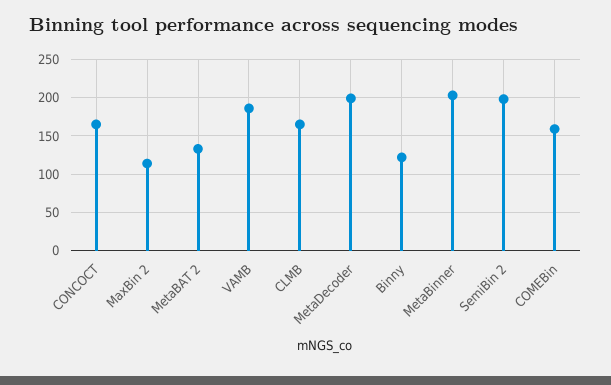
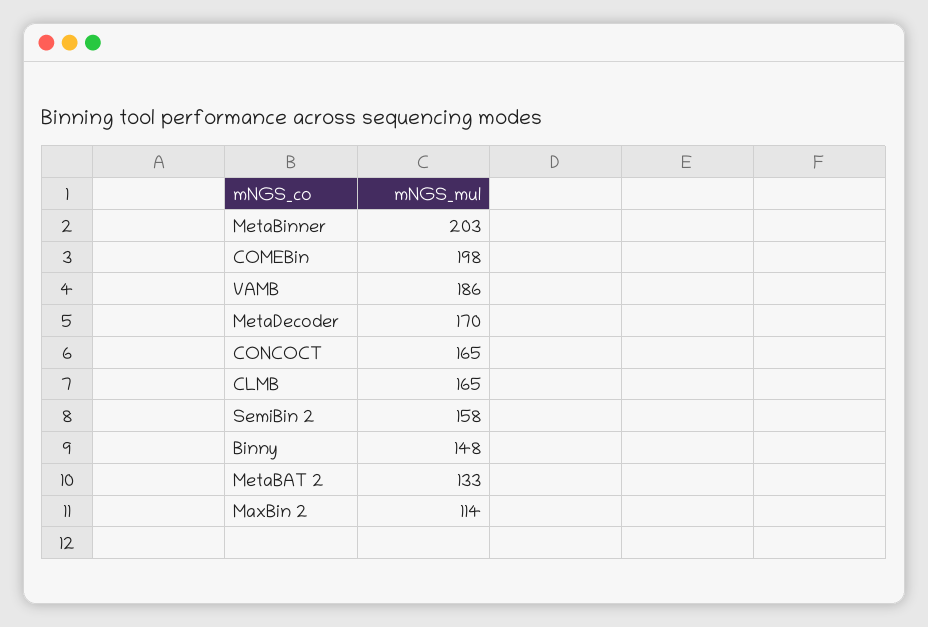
  {
    "CONCOCT": 165,
    "MaxBin 2": 114,
    "MetaBAT 2": 133,
    "VAMB": 186,
    "CLMB": 165,
-   "MetaDecoder": 200,
+   "MetaDecoder": 170,
-   "Binny": 120,
+   "Binny": 148,
    "MetaBinner": 203,
-   "SemiBin 2": 200,
+   "SemiBin 2": 158,
-   "COMEBin": 160
+   "COMEBin": 198
  }

